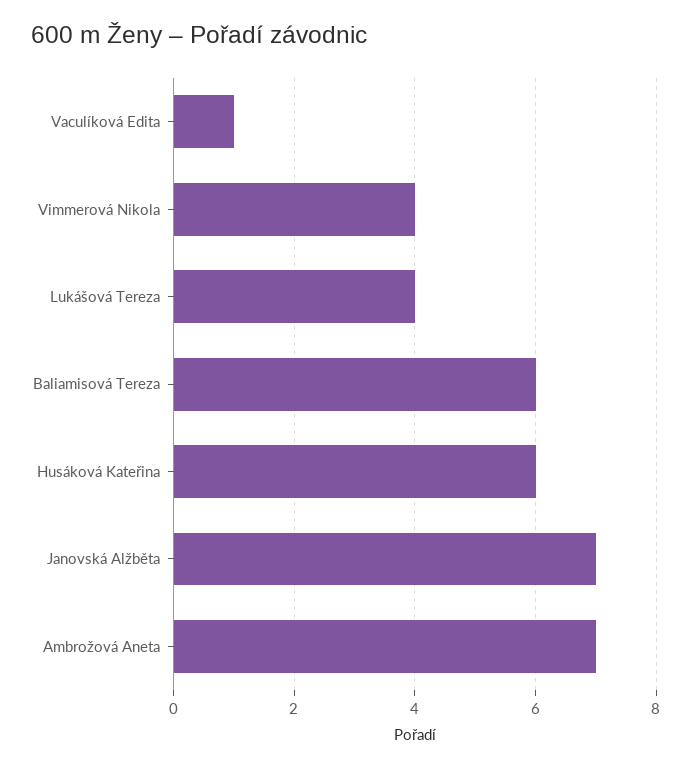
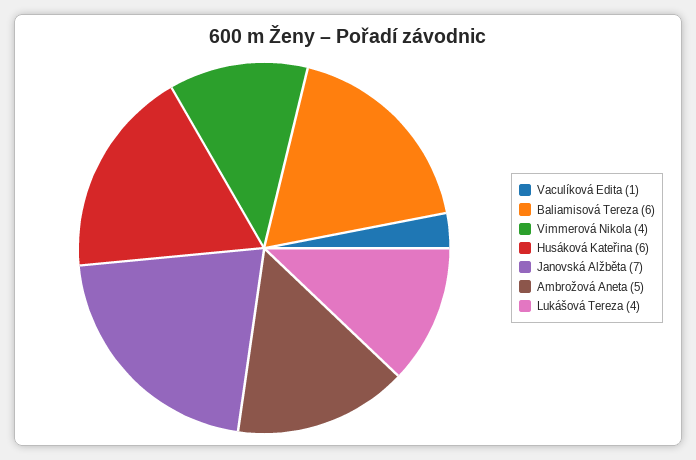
  {
    "Vaculíková Edita": 1,
    "Vimmerová Nikola": 4,
    "Lukášová Tereza": 4,
    "Baliamisová Tereza": 6,
    "Husáková Kateřina": 6,
    "Janovská Alžběta": 7,
-   "Ambrožová Aneta": 7
+   "Ambrožová Aneta": 5
  }

